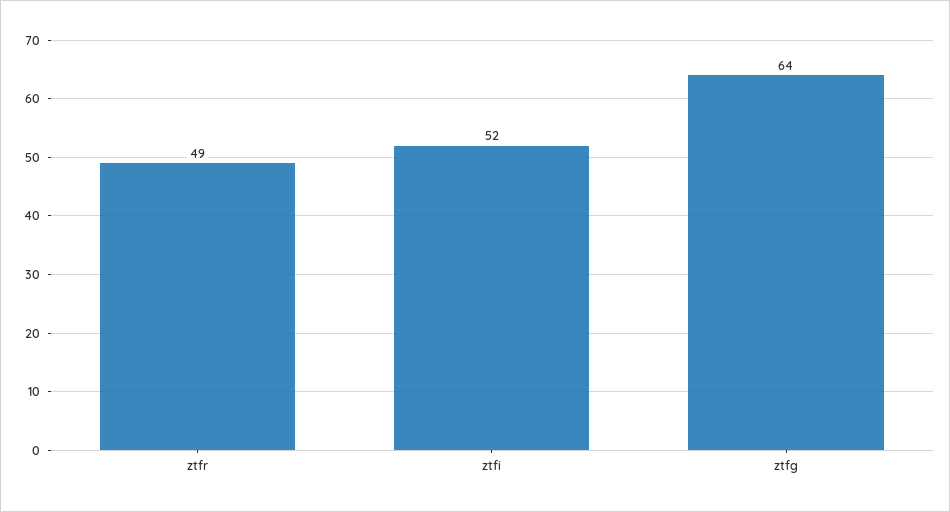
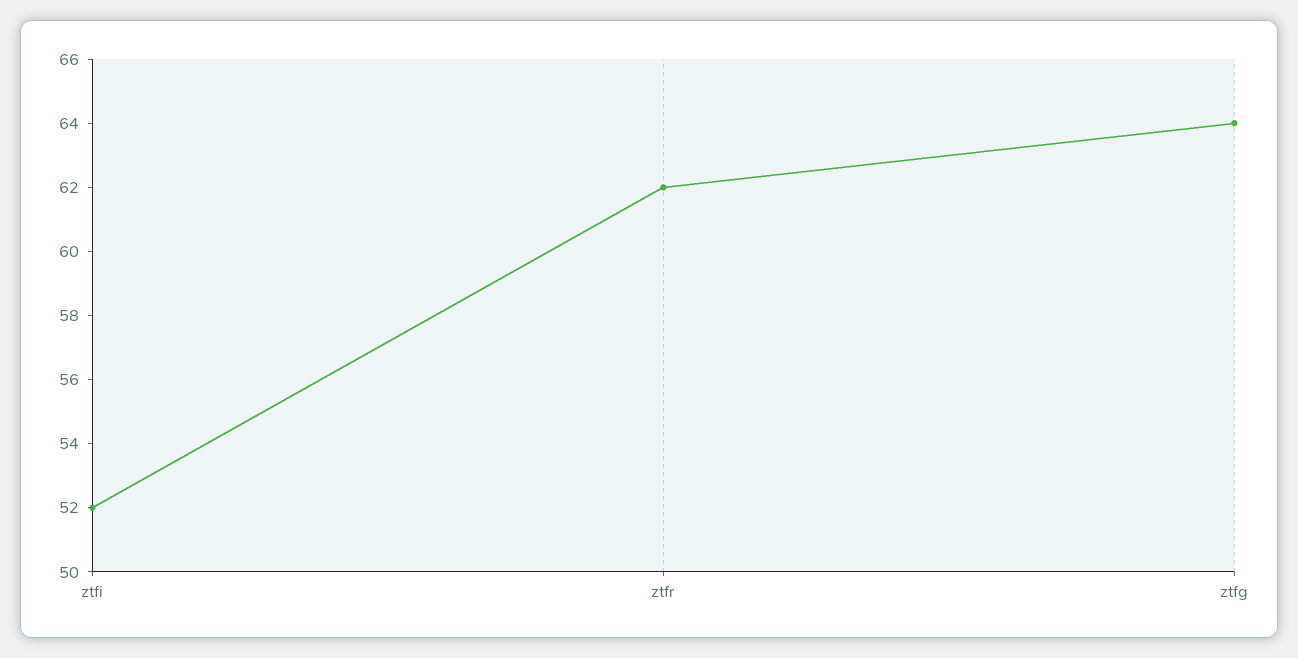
  {
-   "ztfr": 49,
+   "ztfr": 62,
    "ztfi": 52,
    "ztfg": 64
  }

